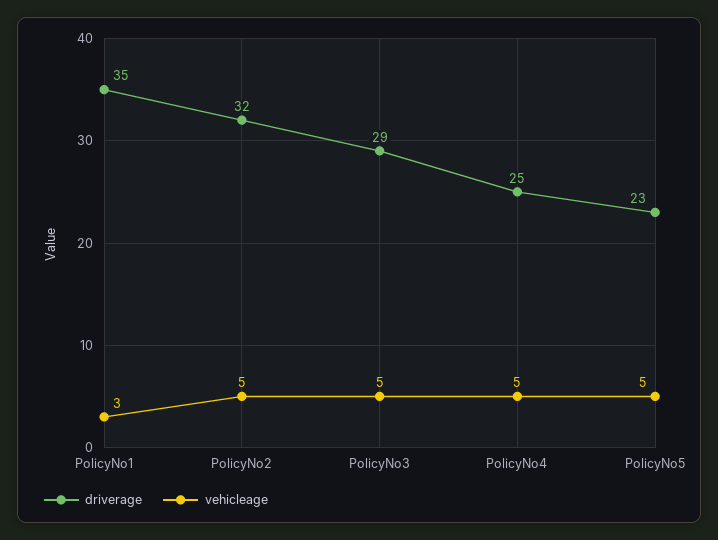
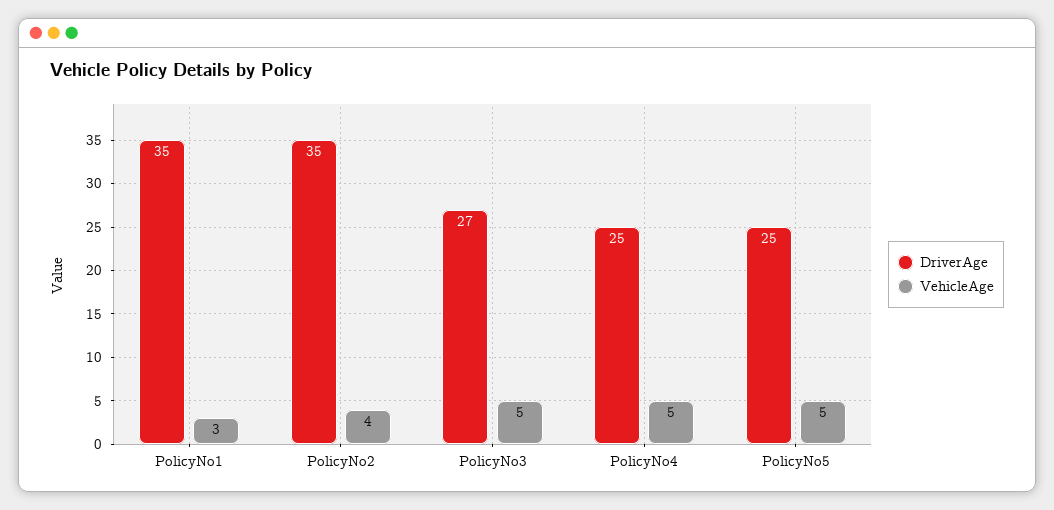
  {
    "driverage": {
      "PolicyNo1": 35,
-     "PolicyNo2": 32,
+     "PolicyNo2": 35,
-     "PolicyNo3": 29,
+     "PolicyNo3": 27,
      "PolicyNo4": 25,
-     "PolicyNo5": 23
+     "PolicyNo5": 25
    },
    "vehicleage": {
      "PolicyNo1": 3,
-     "PolicyNo2": 5,
+     "PolicyNo2": 4,
      "PolicyNo3": 5,
      "PolicyNo4": 5,
      "PolicyNo5": 5
    }
  }

